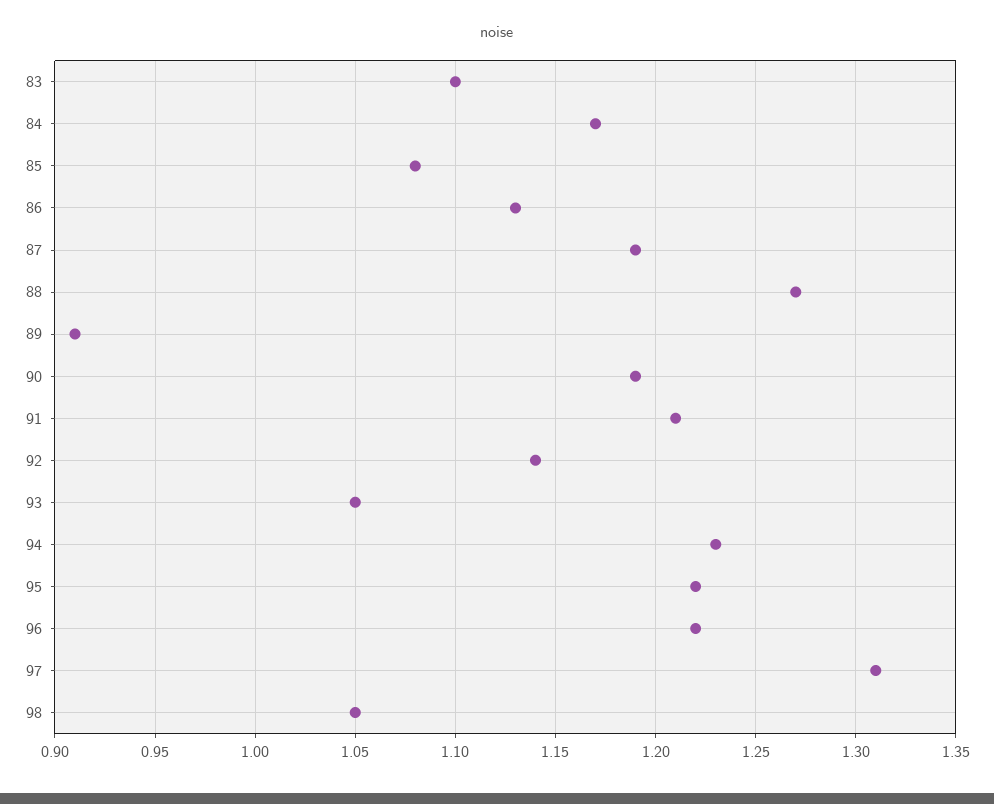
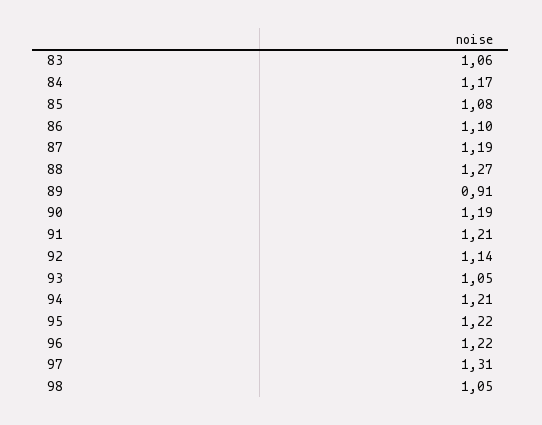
  {
-   "83": 1.1,
+   "83": 1.06,
    "84": 1.17,
    "85": 1.08,
-   "86": 1.13,
+   "86": 1.1,
    "87": 1.19,
    "88": 1.27,
    "89": 0.91,
    "90": 1.19,
    "91": 1.21,
    "92": 1.14,
    "93": 1.05,
-   "94": 1.23,
+   "94": 1.21,
    "95": 1.22,
    "96": 1.22,
    "97": 1.31,
    "98": 1.05
  }

